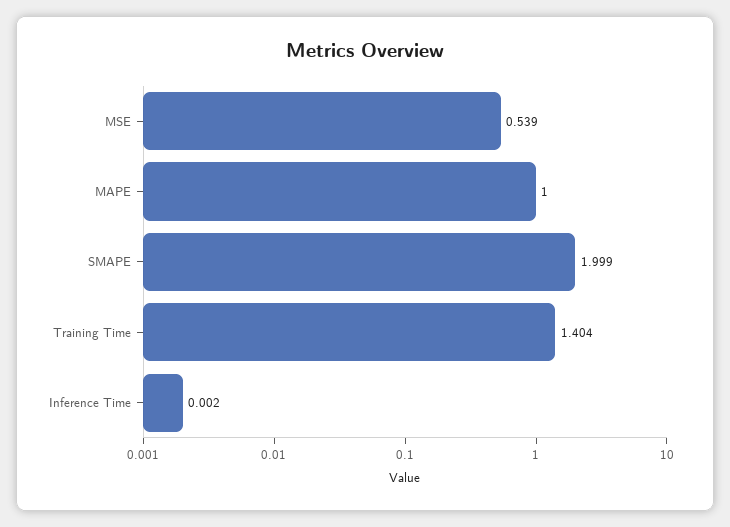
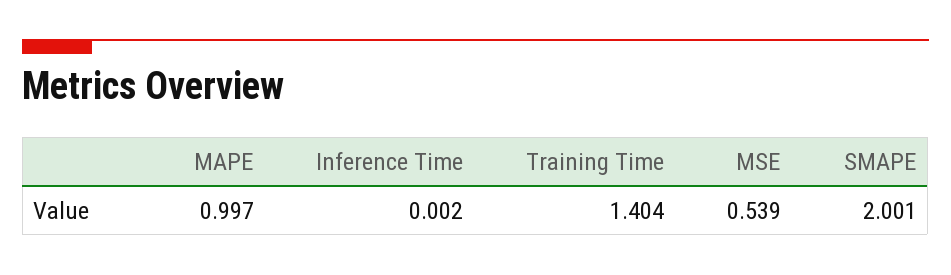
  {
    "MSE": 0.539,
-   "MAPE": 1,
+   "MAPE": 0.997,
-   "SMAPE": 1.999,
+   "SMAPE": 2.001,
    "Training Time": 1.404,
    "Inference Time": 0.002
  }

